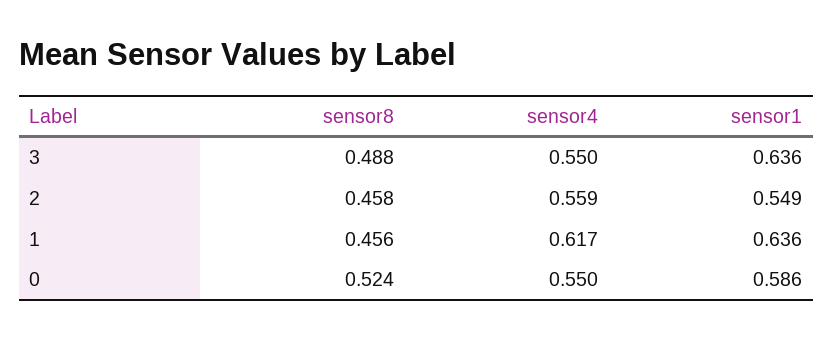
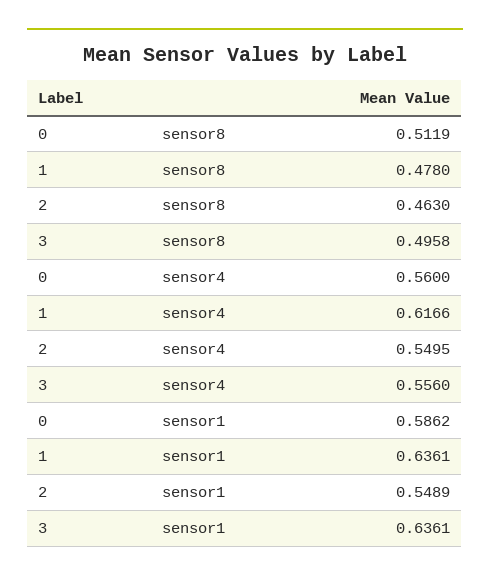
  {
    "sensor8": {
-     "3": 0.488,
+     "3": 0.4958,
-     "2": 0.458,
+     "2": 0.463,
-     "1": 0.456,
+     "1": 0.478,
-     "0": 0.524
+     "0": 0.5119
    },
    "sensor4": {
-     "3": 0.55,
+     "3": 0.556,
-     "2": 0.559,
+     "2": 0.5495,
      "1": 0.6166,
-     "0": 0.55
+     "0": 0.56
    },
    "sensor1": {
      "3": 0.6361,
      "2": 0.5489,
      "1": 0.6361,
      "0": 0.5862
    }
  }

